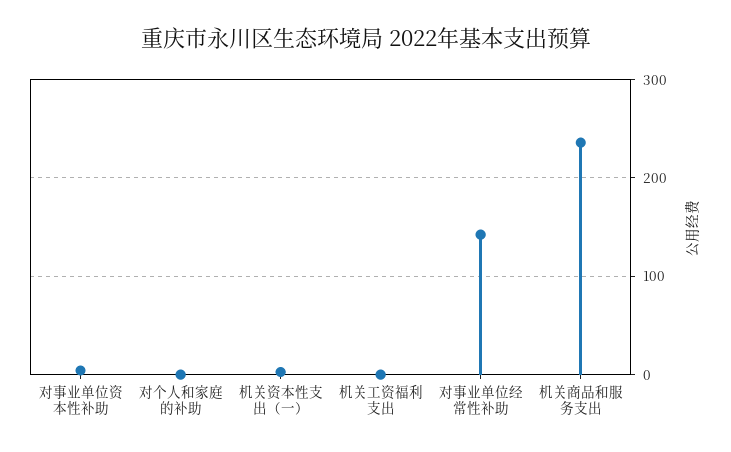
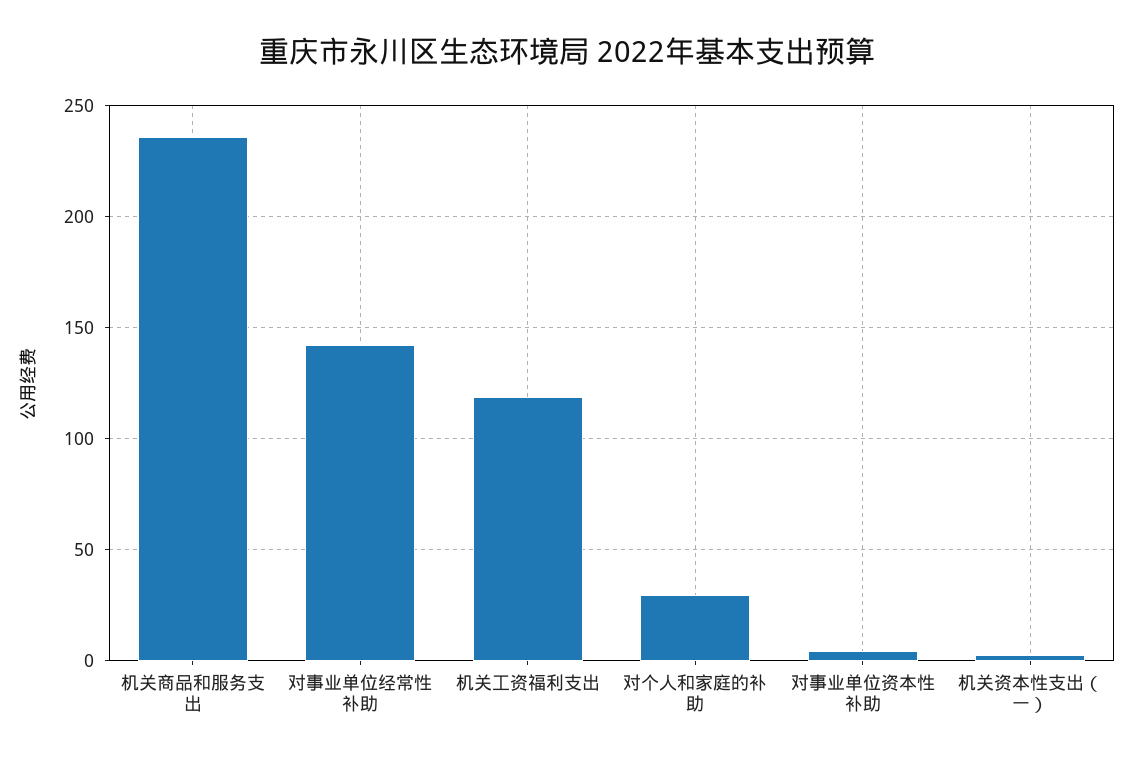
  {
    "对事业单位资本性补助": 5,
-   "对个人和家庭的补助": 0,
+   "对个人和家庭的补助": 30,
    "机关资本性支出（一）": 5,
-   "机关工资福利支出": 0,
+   "机关工资福利支出": 120,
    "对事业单位经常性补助": 140,
    "机关商品和服务支出": 235
  }

